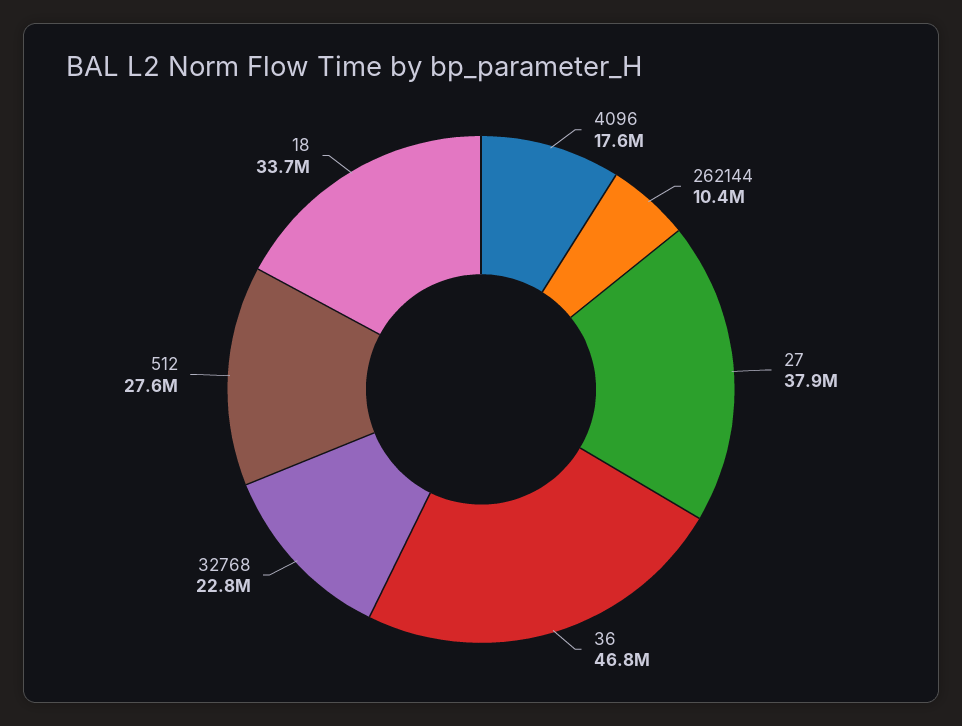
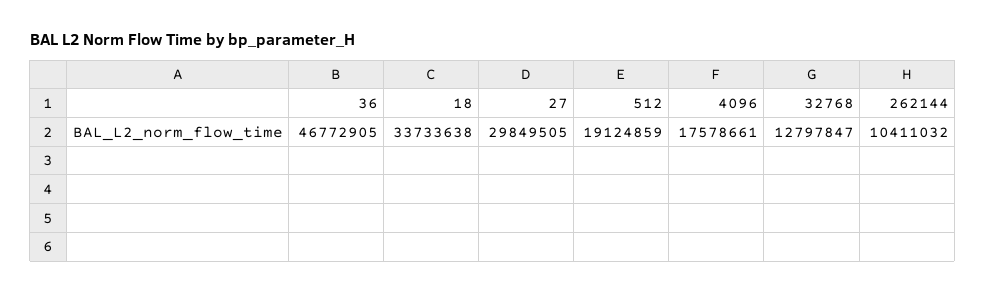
  {
    "4096": 17578661,
    "262144": 10411032,
-   "27": 37900000,
+   "27": 29849505,
    "36": 46772905,
-   "32768": 22800000,
+   "32768": 12797847,
-   "512": 27600000,
+   "512": 19124859,
    "18": 33733638
  }

